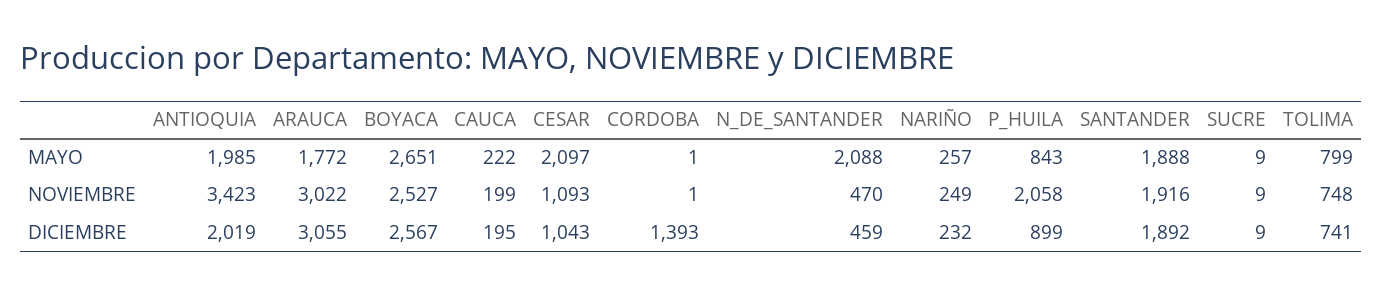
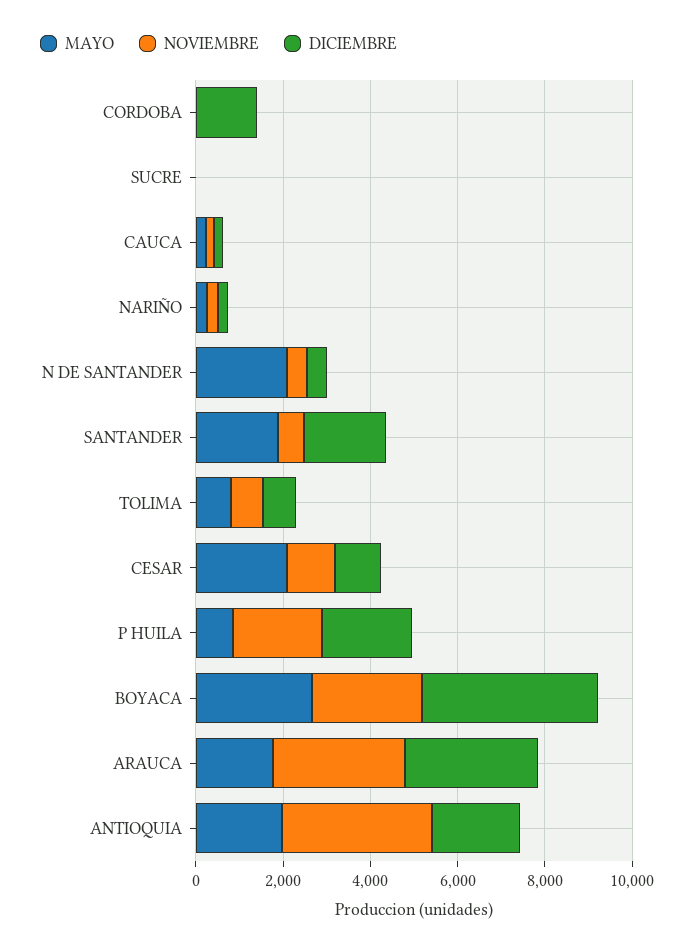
  {
    "MAYO": {
      "ANTIOQUIA": 1985,
      "ARAUCA": 1772,
      "BOYACA": 2651,
      "CAUCA": 222,
      "CESAR": 2097,
      "CORDOBA": 1,
      "N_DE_SANTANDER": 2088,
      "NARIÑO": 257,
      "P_HUILA": 843,
      "SANTANDER": 1888,
      "SUCRE": 9,
      "TOLIMA": 799
    },
    "NOVIEMBRE": {
      "ANTIOQUIA": 3423,
      "ARAUCA": 3022,
      "BOYACA": 2527,
      "CAUCA": 199,
      "CESAR": 1093,
      "CORDOBA": 1,
      "N_DE_SANTANDER": 470,
      "NARIÑO": 249,
      "P_HUILA": 2058,
-     "SANTANDER": 1916,
+     "SANTANDER": 500,
      "SUCRE": 9,
      "TOLIMA": 748
    },
    "DICIEMBRE": {
      "ANTIOQUIA": 2019,
      "ARAUCA": 3055,
-     "BOYACA": 2567,
+     "BOYACA": 4000,
      "CAUCA": 195,
      "CESAR": 1043,
      "CORDOBA": 1393,
      "N_DE_SANTANDER": 459,
      "NARIÑO": 232,
-     "P_HUILA": 899,
+     "P_HUILA": 2000,
      "SANTANDER": 1892,
      "SUCRE": 9,
      "TOLIMA": 741
    }
  }

